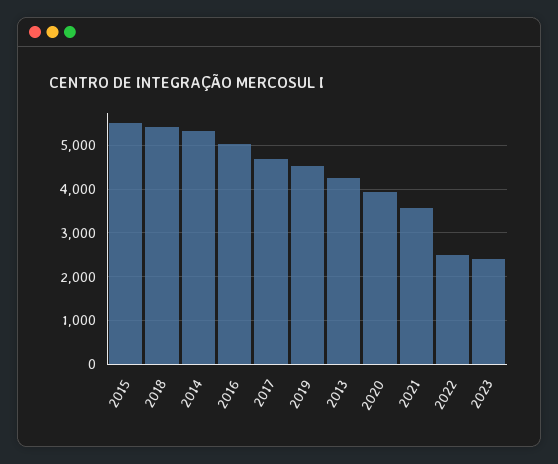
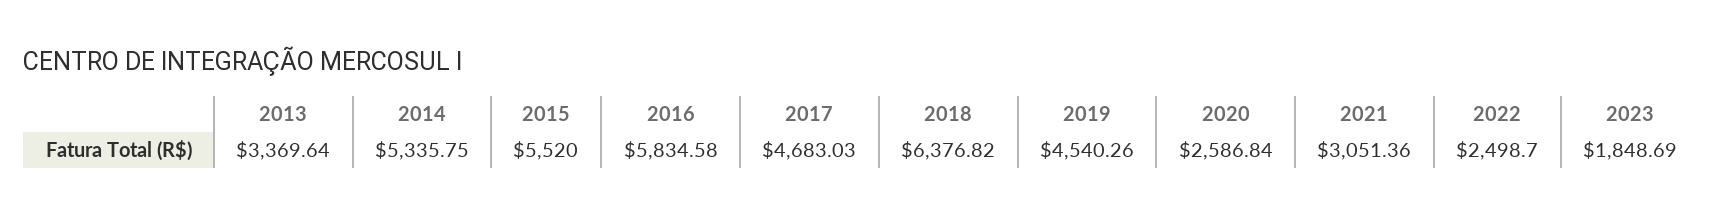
  {
    "2015": 5520,
-   "2018": 5400,
+   "2018": 6376.82,
    "2014": 5335.75,
-   "2016": 5000,
+   "2016": 5834.58,
    "2017": 4683.03,
    "2019": 4540.26,
-   "2013": 4200,
+   "2013": 3369.64,
-   "2020": 4000,
+   "2020": 2586.84,
-   "2021": 3600,
+   "2021": 3051.36,
    "2022": 2498.7,
-   "2023": 2400
+   "2023": 1848.69
  }

